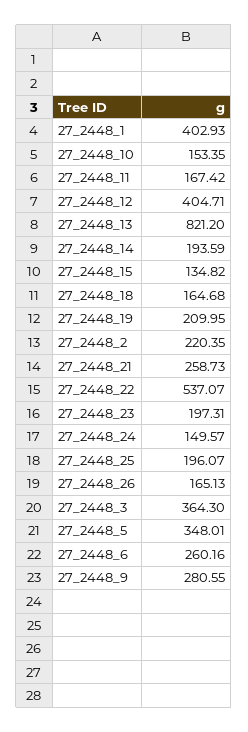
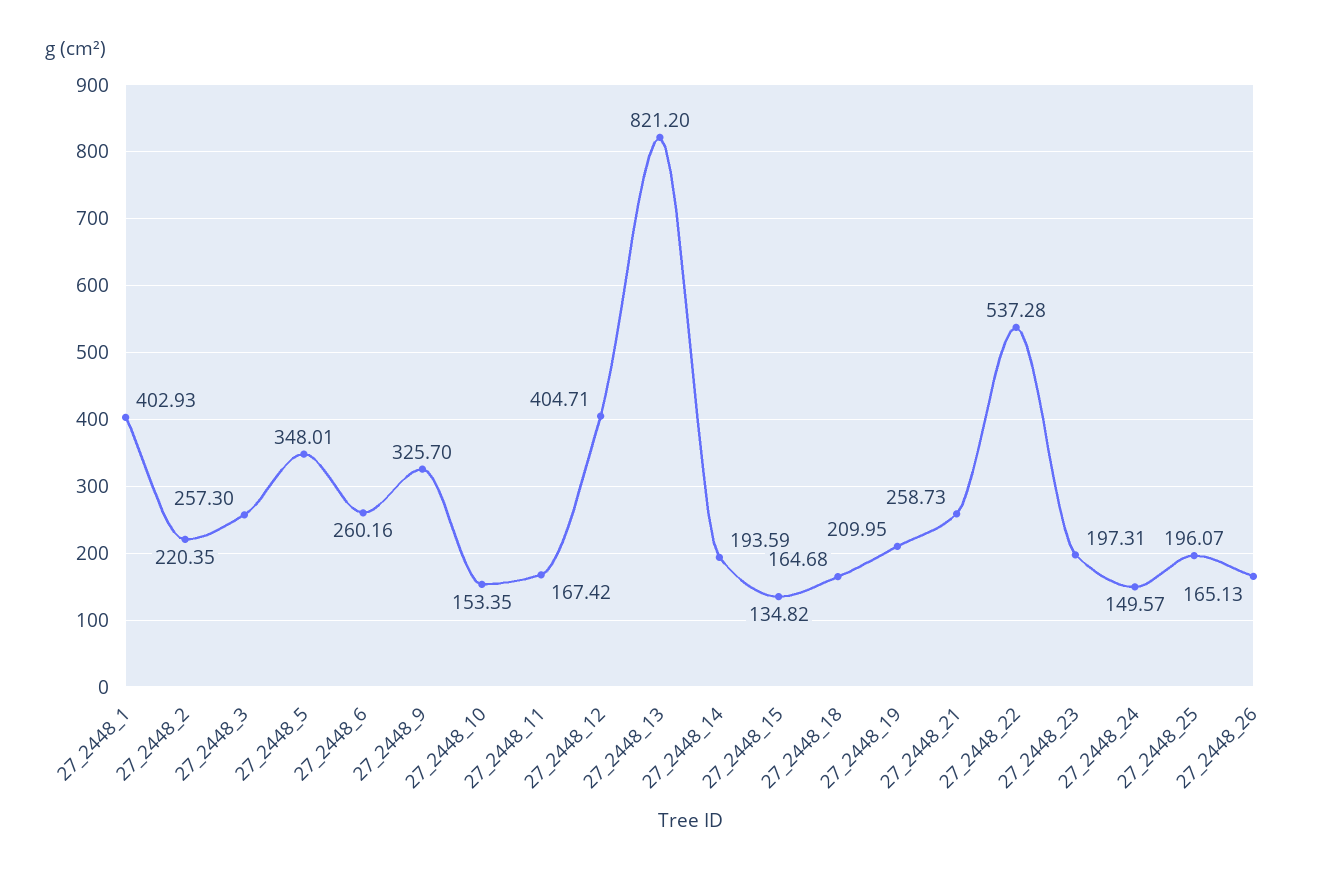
  {
    "27_2448_1": 402.93,
    "27_2448_10": 153.35,
    "27_2448_11": 167.42,
    "27_2448_12": 404.71,
    "27_2448_13": 821.2,
    "27_2448_14": 193.59,
    "27_2448_15": 134.82,
    "27_2448_18": 164.68,
    "27_2448_19": 209.95,
    "27_2448_2": 220.35,
    "27_2448_21": 258.73,
-   "27_2448_22": 537.07,
+   "27_2448_22": 537.28,
    "27_2448_23": 197.31,
    "27_2448_24": 149.57,
    "27_2448_25": 196.07,
    "27_2448_26": 165.13,
-   "27_2448_3": 364.3,
+   "27_2448_3": 257.3,
    "27_2448_5": 348.01,
    "27_2448_6": 260.16,
-   "27_2448_9": 280.55
+   "27_2448_9": 325.7
  }

